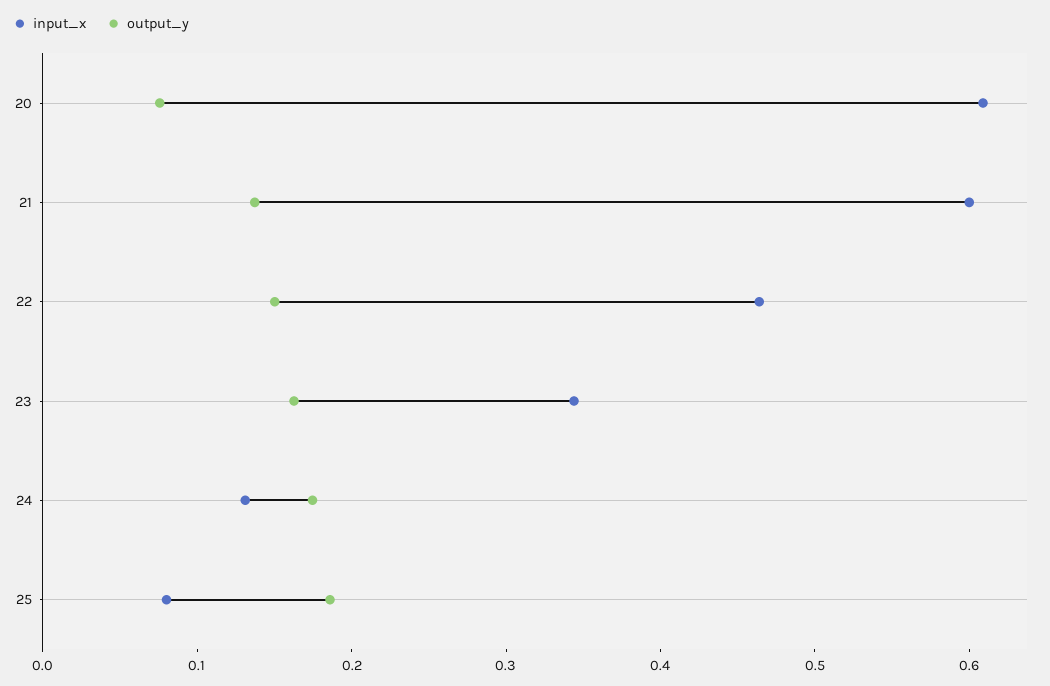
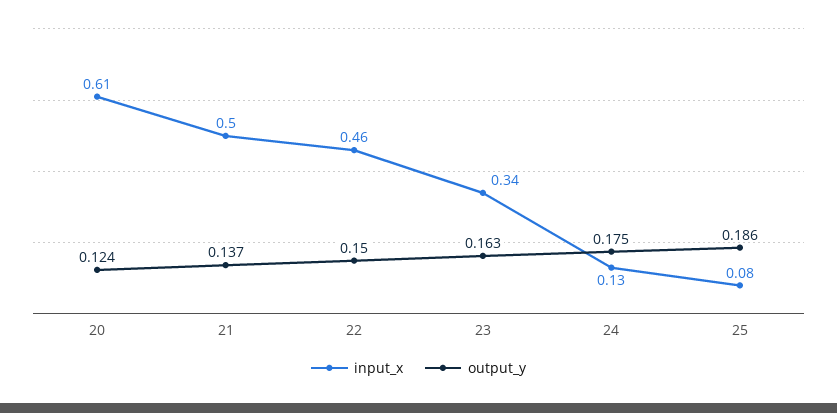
  {
    "input_x": {
      "20": 0.61,
-     "21": 0.6,
+     "21": 0.5,
      "22": 0.46,
      "23": 0.34,
      "24": 0.13,
      "25": 0.08
    },
    "output_y": {
-     "20": 0.08,
+     "20": 0.124,
      "21": 0.137,
      "22": 0.15,
      "23": 0.163,
      "24": 0.175,
      "25": 0.186
    }
  }

